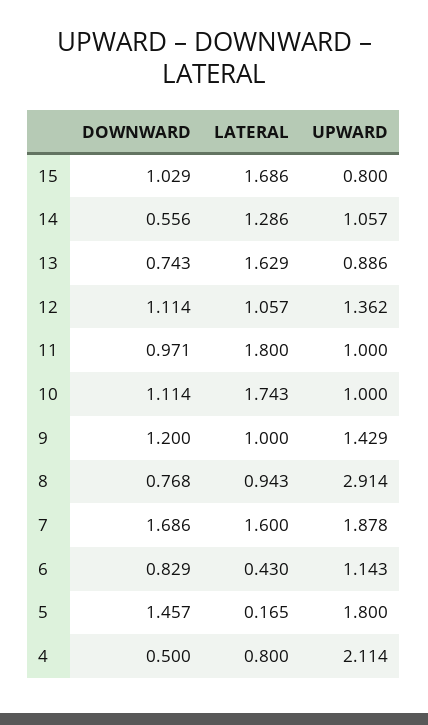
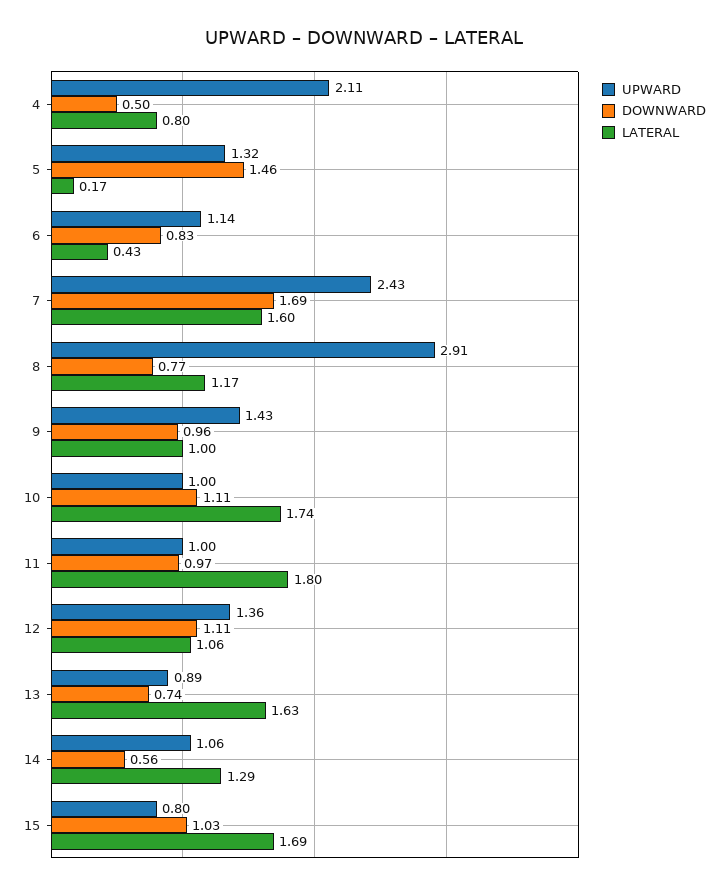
  {
    "DOWNWARD": {
      "15": 1.029,
      "14": 0.556,
      "13": 0.743,
      "12": 1.114,
      "11": 0.971,
      "10": 1.114,
-     "9": 1.2,
+     "9": 0.96,
      "8": 0.768,
      "7": 1.686,
      "6": 0.829,
      "5": 1.457,
      "4": 0.5
    },
    "LATERAL": {
      "15": 1.686,
      "14": 1.286,
      "13": 1.629,
      "12": 1.057,
      "11": 1.8,
      "10": 1.743,
      "9": 1,
-     "8": 0.943,
+     "8": 1.17,
      "7": 1.6,
      "6": 0.43,
      "5": 0.165,
      "4": 0.8
    },
    "UPWARD": {
      "15": 0.8,
      "14": 1.057,
      "13": 0.886,
      "12": 1.362,
      "11": 1,
      "10": 1,
      "9": 1.429,
      "8": 2.914,
-     "7": 1.878,
+     "7": 2.43,
      "6": 1.143,
-     "5": 1.8,
+     "5": 1.32,
      "4": 2.114
    }
  }

